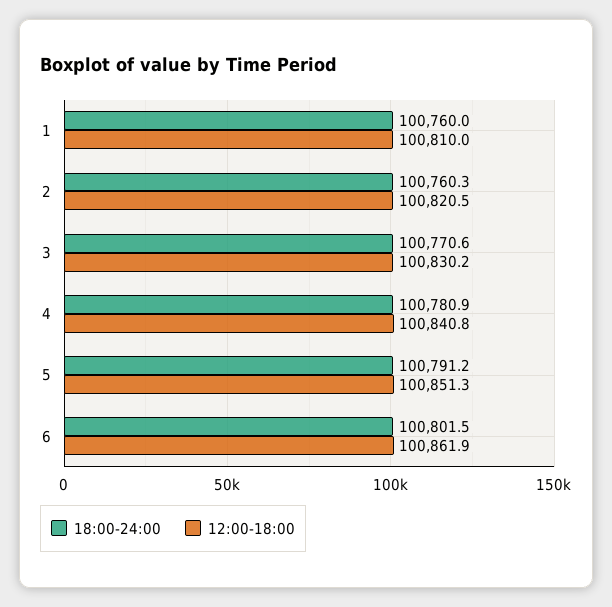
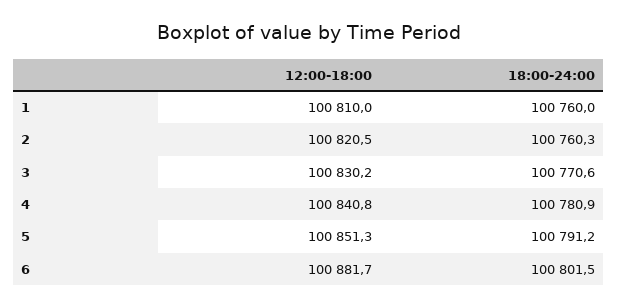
  {
    "18:00-24:00": {
      "1": 100760,
      "2": 100760.3,
      "3": 100770.6,
      "4": 100780.9,
      "5": 100791.2,
      "6": 100801.5
    },
    "12:00-18:00": {
      "1": 100810,
      "2": 100820.5,
      "3": 100830.2,
      "4": 100840.8,
      "5": 100851.3,
-     "6": 100861.9
+     "6": 100881.7
    }
  }

